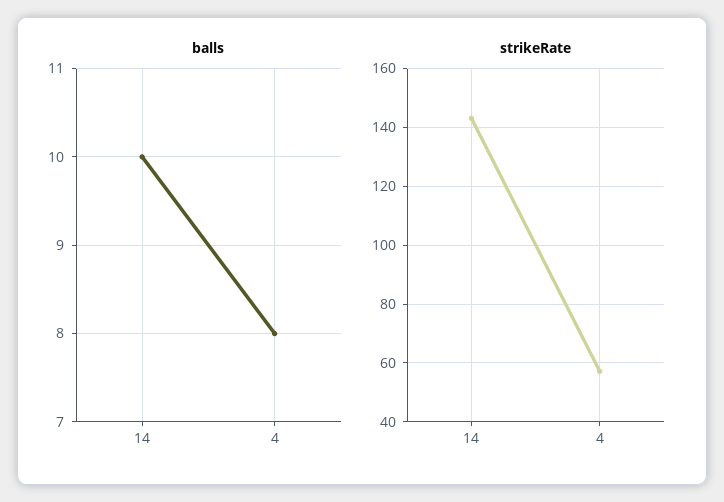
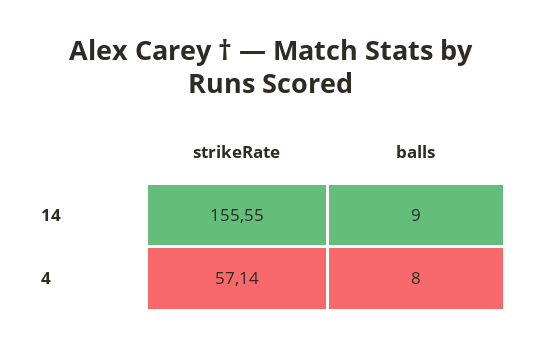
  {
    "balls": {
-     "14": 10,
+     "14": 9,
      "4": 8
    },
    "strikeRate": {
-     "14": 142.5,
+     "14": 155.55,
      "4": 57.14
    }
  }

